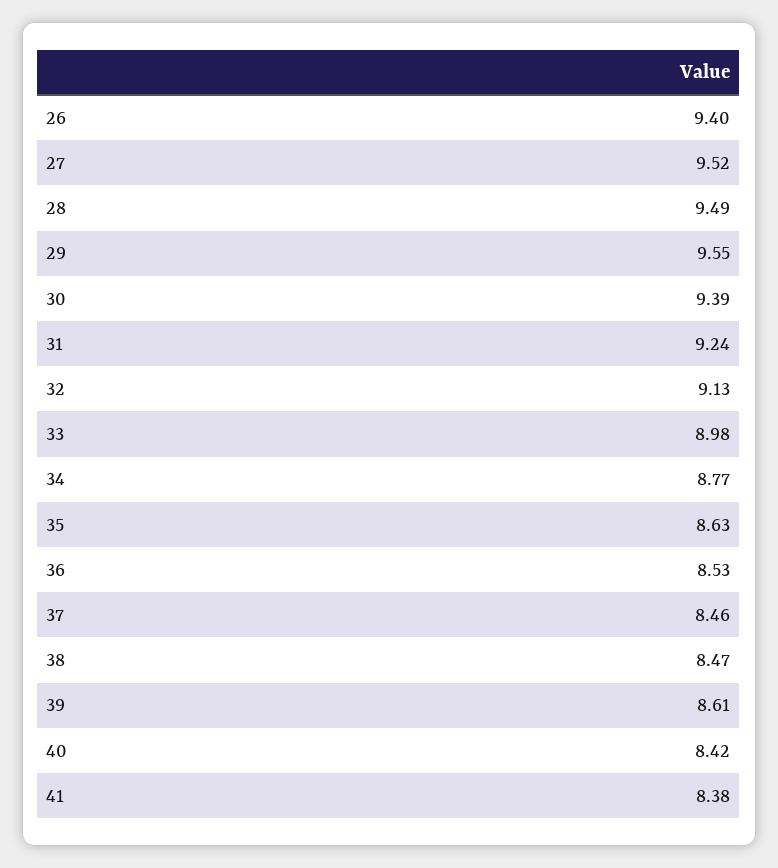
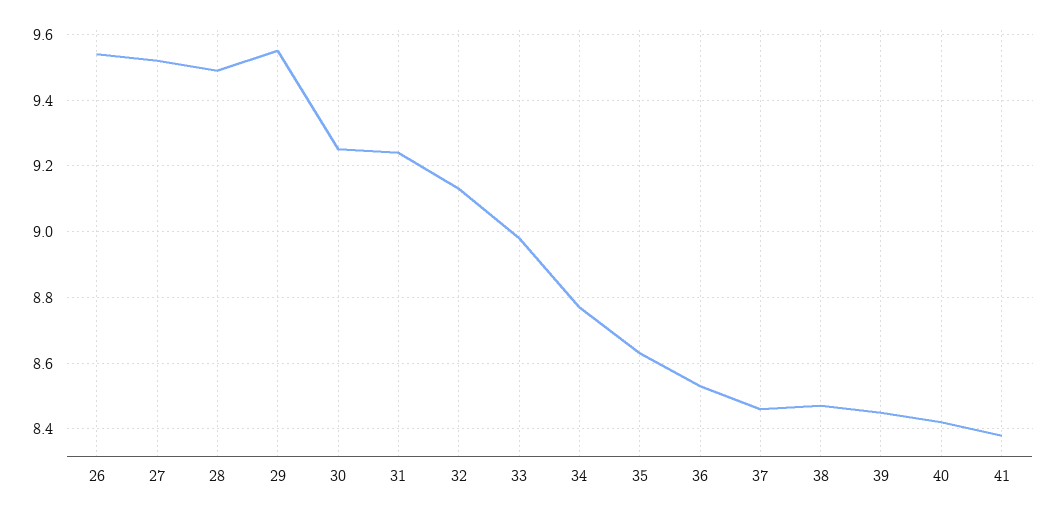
  {
-   "26": 9.4,
+   "26": 9.55,
    "27": 9.52,
    "28": 9.49,
    "29": 9.55,
-   "30": 9.39,
+   "30": 9.25,
    "31": 9.24,
    "32": 9.13,
    "33": 8.98,
    "34": 8.77,
    "35": 8.63,
    "36": 8.53,
    "37": 8.46,
    "38": 8.47,
-   "39": 8.61,
+   "39": 8.45,
    "40": 8.42,
    "41": 8.38
  }

